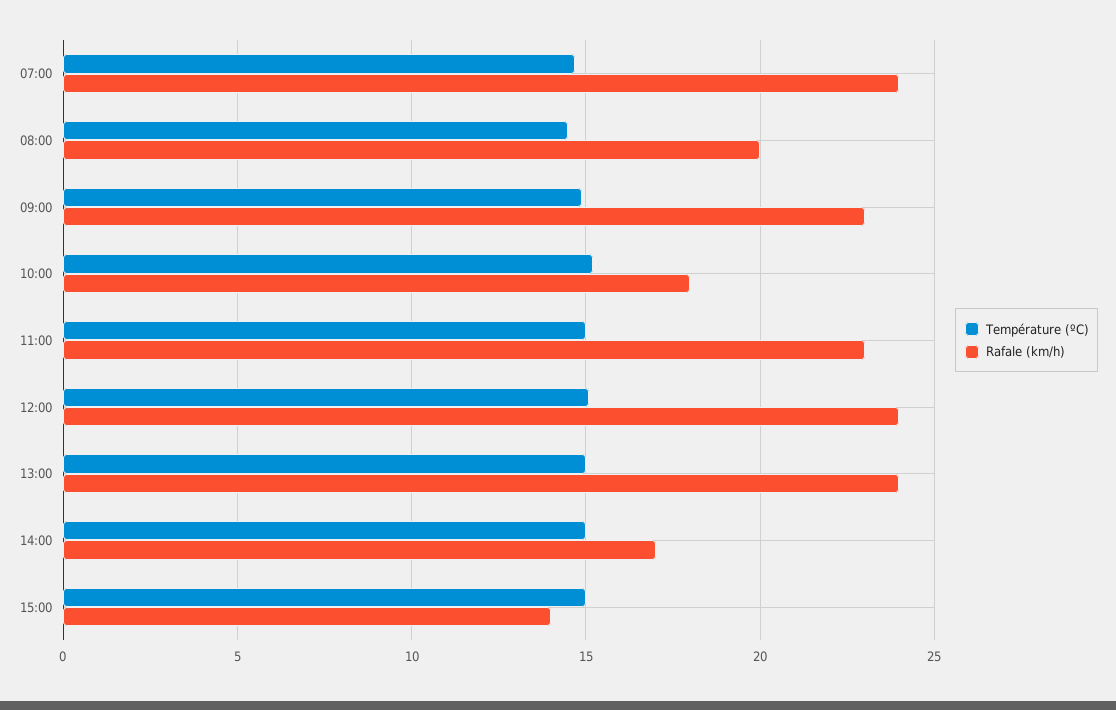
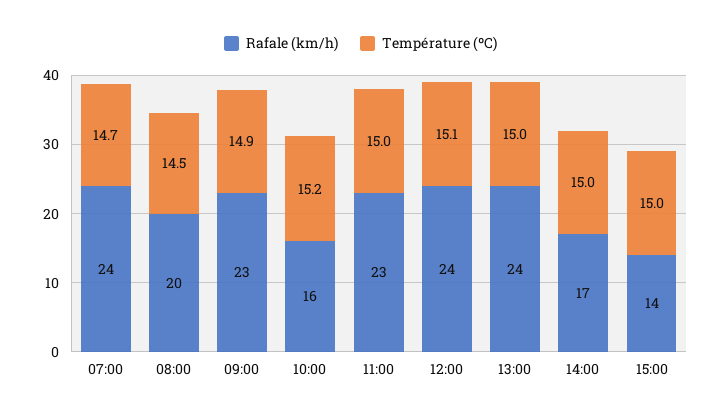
  {
    "Température (ºC)": {
      "07:00": 14.7,
      "08:00": 14.5,
      "09:00": 14.9,
      "10:00": 15.2,
      "11:00": 15,
      "12:00": 15.1,
      "13:00": 15,
      "14:00": 15,
      "15:00": 15
    },
    "Rafale (km/h)": {
      "07:00": 24,
      "08:00": 20,
      "09:00": 23,
-     "10:00": 18,
+     "10:00": 16,
      "11:00": 23,
      "12:00": 24,
      "13:00": 24,
      "14:00": 17,
      "15:00": 14
    }
  }

